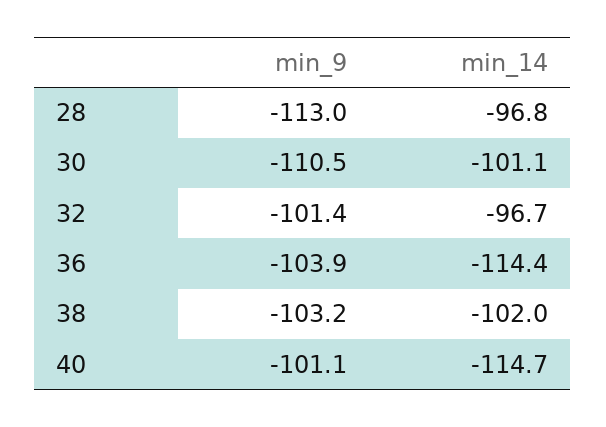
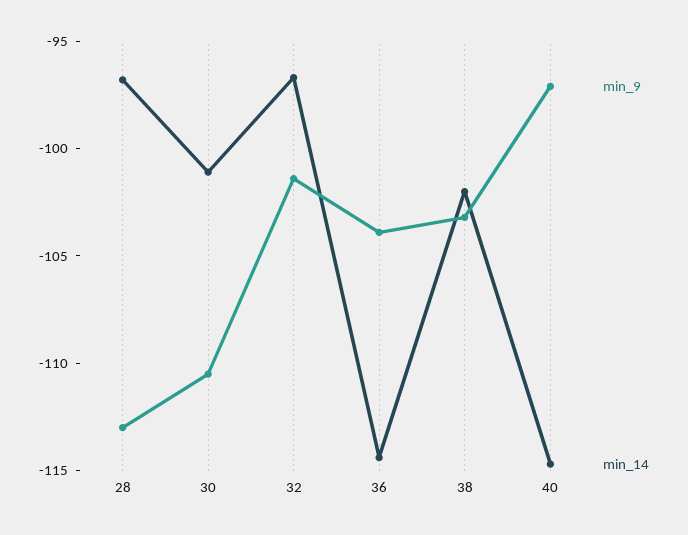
  {
    "min_9": {
      "28": -113,
      "30": -110.5,
      "32": -101.4,
      "36": -103.9,
      "38": -103.2,
-     "40": -101.1
+     "40": -97
    },
    "min_14": {
      "28": -96.8,
      "30": -101.1,
      "32": -96.7,
      "36": -114.4,
      "38": -102,
      "40": -114.7
    }
  }

